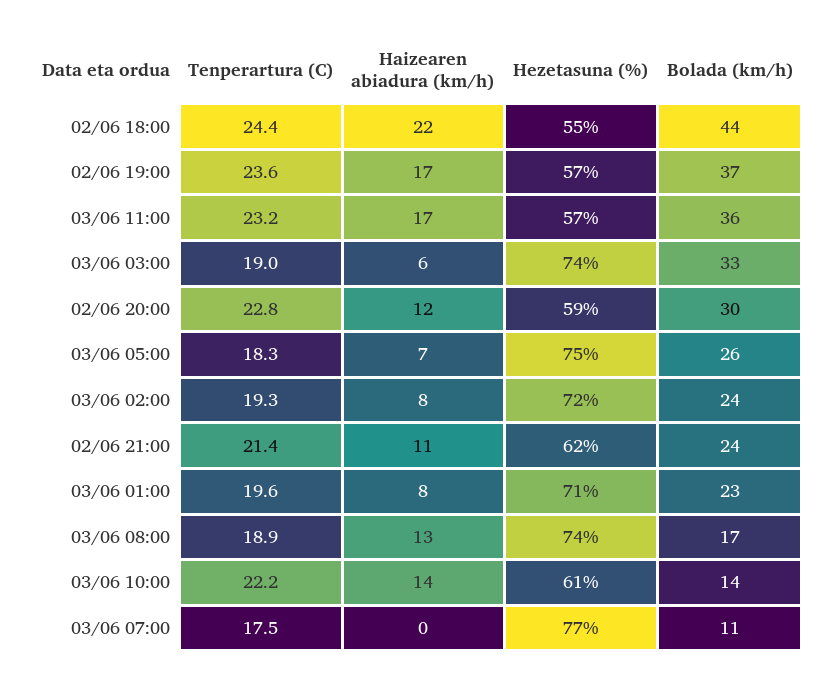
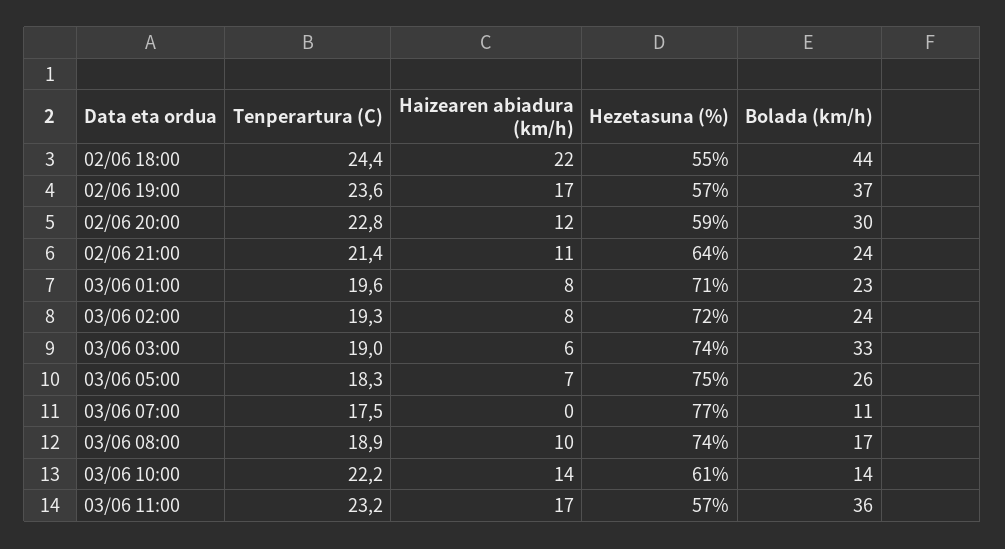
  {
    "Tenperartura (C)": {
      "02/06 18:00": 24.4,
      "02/06 19:00": 23.6,
      "03/06 11:00": 23.2,
      "03/06 03:00": 19,
      "02/06 20:00": 22.8,
      "03/06 05:00": 18.3,
      "03/06 02:00": 19.3,
      "02/06 21:00": 21.4,
      "03/06 01:00": 19.6,
      "03/06 08:00": 18.9,
      "03/06 10:00": 22.2,
      "03/06 07:00": 17.5
    },
    "Haizearen abiadura (km/h)": {
      "02/06 18:00": 22,
      "02/06 19:00": 17,
      "03/06 11:00": 17,
      "03/06 03:00": 6,
      "02/06 20:00": 12,
      "03/06 05:00": 7,
      "03/06 02:00": 8,
      "02/06 21:00": 11,
      "03/06 01:00": 8,
-     "03/06 08:00": 13,
+     "03/06 08:00": 10,
      "03/06 10:00": 14,
      "03/06 07:00": 0
    },
    "Hezetasuna (%)": {
      "02/06 18:00": 55,
      "02/06 19:00": 57,
      "03/06 11:00": 57,
      "03/06 03:00": 74,
      "02/06 20:00": 59,
      "03/06 05:00": 75,
      "03/06 02:00": 72,
-     "02/06 21:00": 62,
+     "02/06 21:00": 64,
      "03/06 01:00": 71,
      "03/06 08:00": 74,
      "03/06 10:00": 61,
      "03/06 07:00": 77
    },
    "Bolada (km/h)": {
      "02/06 18:00": 44,
      "02/06 19:00": 37,
      "03/06 11:00": 36,
      "03/06 03:00": 33,
      "02/06 20:00": 30,
      "03/06 05:00": 26,
      "03/06 02:00": 24,
      "02/06 21:00": 24,
      "03/06 01:00": 23,
      "03/06 08:00": 17,
      "03/06 10:00": 14,
      "03/06 07:00": 11
    }
  }

